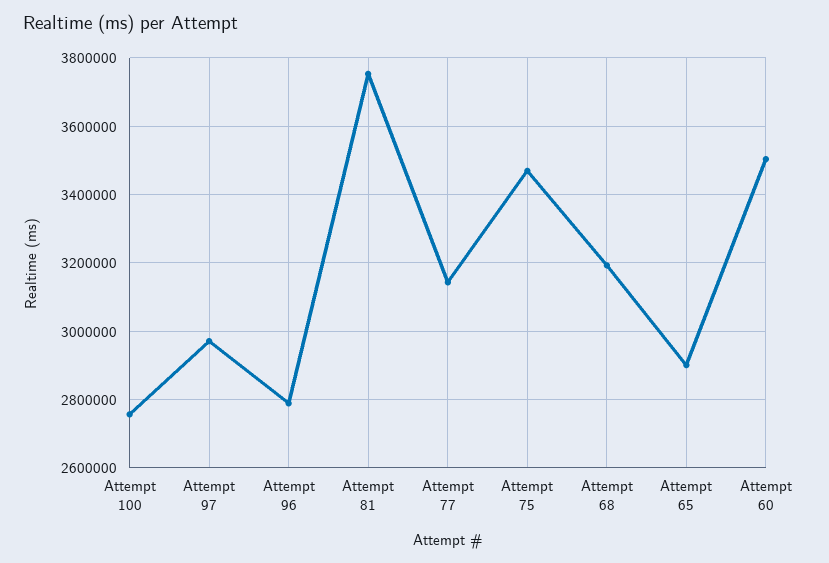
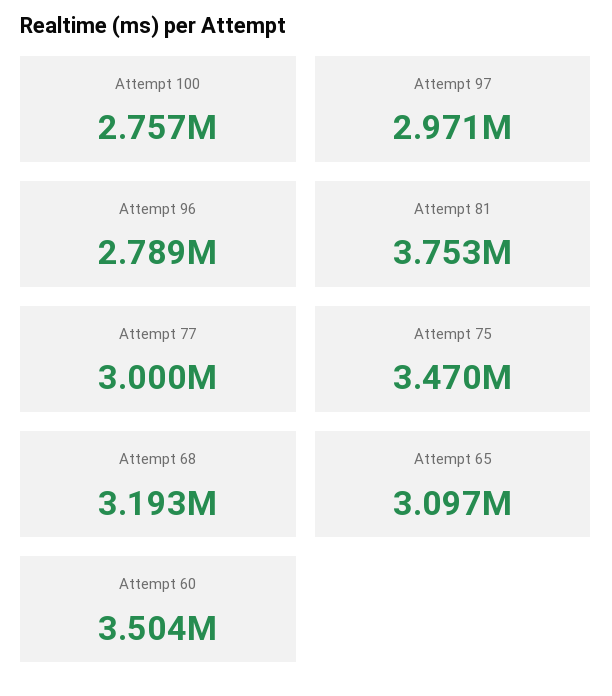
  {
    "Attempt 100": 2757000,
    "Attempt 97": 2971000,
    "Attempt 96": 2789000,
    "Attempt 81": 3753000,
-   "Attempt 77": 3140000,
+   "Attempt 77": 3000000,
    "Attempt 75": 3470000,
    "Attempt 68": 3193000,
-   "Attempt 65": 2900000,
+   "Attempt 65": 3097000,
    "Attempt 60": 3504000
  }

